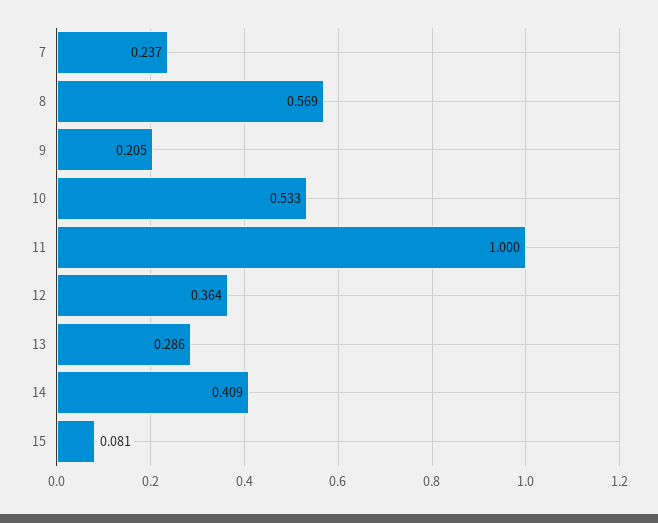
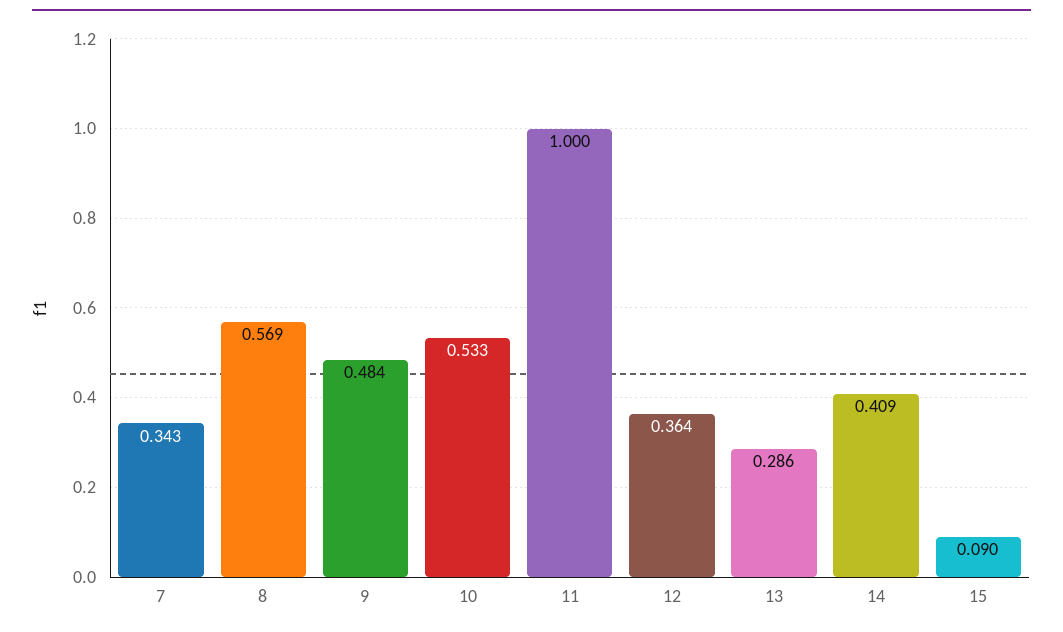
  {
-   "7": 0.237,
+   "7": 0.343,
    "8": 0.569,
-   "9": 0.205,
+   "9": 0.484,
    "10": 0.533,
    "11": 1,
    "12": 0.364,
    "13": 0.286,
    "14": 0.409,
-   "15": 0.081
+   "15": 0.09
  }

